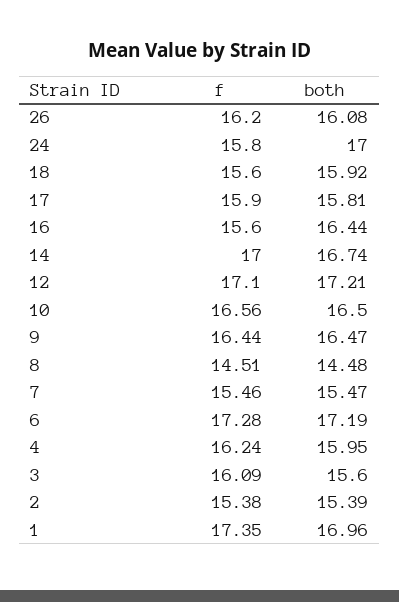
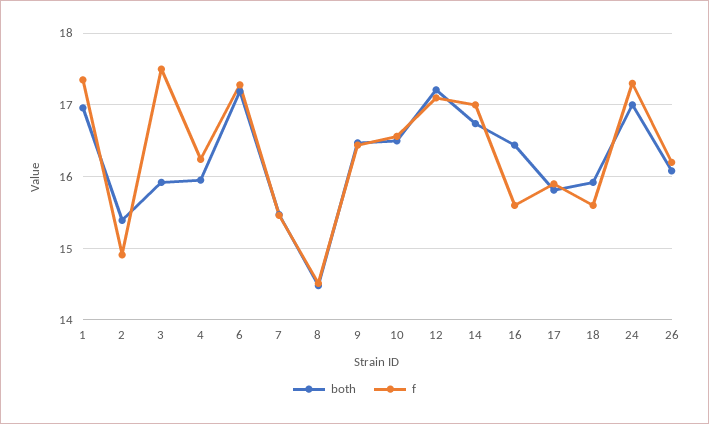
  {
    "f": {
      "26": 16.2,
-     "24": 15.8,
+     "24": 17.3,
      "18": 15.6,
      "17": 15.9,
      "16": 15.6,
      "14": 17,
      "12": 17.1,
      "10": 16.56,
      "9": 16.44,
      "8": 14.51,
      "7": 15.46,
      "6": 17.28,
      "4": 16.24,
-     "3": 16.09,
+     "3": 17.5,
-     "2": 15.38,
+     "2": 14.9,
      "1": 17.35
    },
    "both": {
      "26": 16.08,
      "24": 17,
      "18": 15.92,
      "17": 15.81,
      "16": 16.44,
      "14": 16.74,
      "12": 17.21,
      "10": 16.5,
      "9": 16.47,
      "8": 14.48,
      "7": 15.47,
      "6": 17.19,
      "4": 15.95,
-     "3": 15.6,
+     "3": 15.9,
      "2": 15.39,
      "1": 16.96
    }
  }

